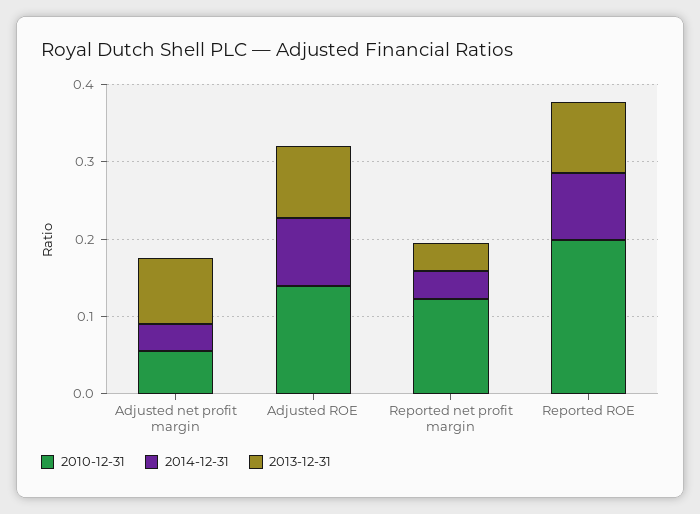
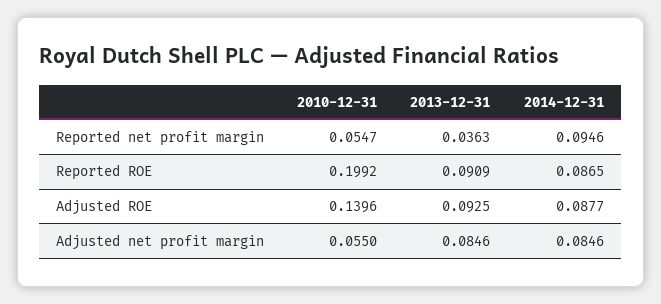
  {
    "2010-12-31": {
      "Adjusted net profit margin": 0.055,
      "Adjusted ROE": 0.1396,
-     "Reported net profit margin": 0.12,
+     "Reported net profit margin": 0.0547,
      "Reported ROE": 0.1992
    },
    "2014-12-31": {
-     "Adjusted net profit margin": 0.04,
+     "Adjusted net profit margin": 0.0846,
      "Adjusted ROE": 0.0877,
-     "Reported net profit margin": 0.04,
+     "Reported net profit margin": 0.0946,
      "Reported ROE": 0.0865
    },
    "2013-12-31": {
      "Adjusted net profit margin": 0.0846,
      "Adjusted ROE": 0.0925,
      "Reported net profit margin": 0.0363,
      "Reported ROE": 0.0909
    }
  }

